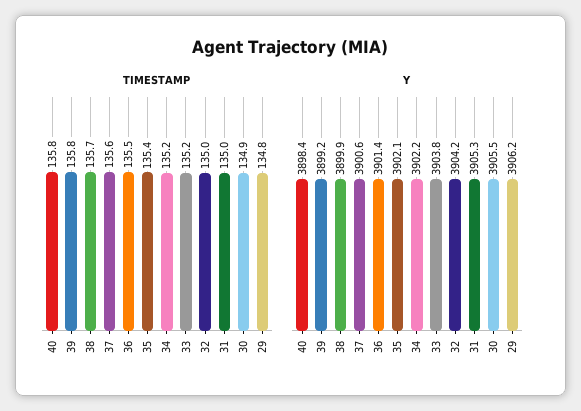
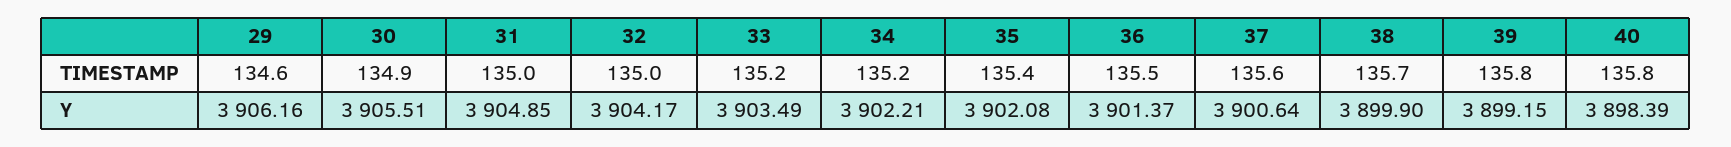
  {
    "TIMESTAMP": {
      "40": 135.8,
      "39": 135.8,
      "38": 135.7,
      "37": 135.6,
      "36": 135.5,
      "35": 135.4,
      "34": 135.2,
      "33": 135.2,
      "32": 135,
      "31": 135,
      "30": 134.9,
-     "29": 134.8
+     "29": 134.6
    },
    "Y": {
      "40": 3898.39,
      "39": 3899.15,
      "38": 3899.9,
      "37": 3900.64,
      "36": 3901.37,
      "35": 3902.08,
      "34": 3902.21,
-     "33": 3903.8,
+     "33": 3903.49,
      "32": 3904.17,
-     "31": 3905.3,
+     "31": 3904.85,
      "30": 3905.51,
      "29": 3906.16
    }
  }

